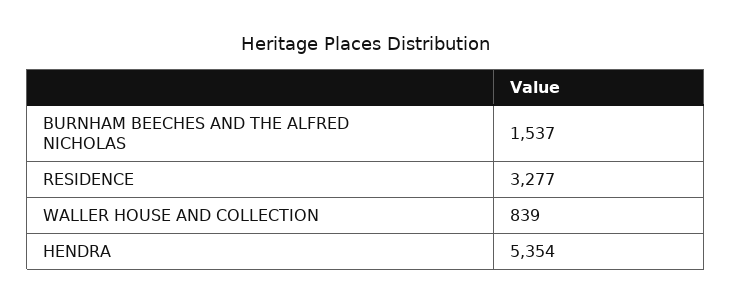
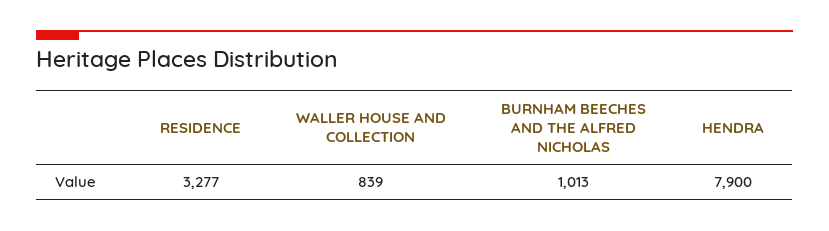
  {
-   "BURNHAM BEECHES AND THE ALFRED NICHOLAS": 1537,
+   "BURNHAM BEECHES AND THE ALFRED NICHOLAS": 1013,
    "RESIDENCE": 3277,
    "WALLER HOUSE AND COLLECTION": 839,
-   "HENDRA": 5354
+   "HENDRA": 7900
  }

